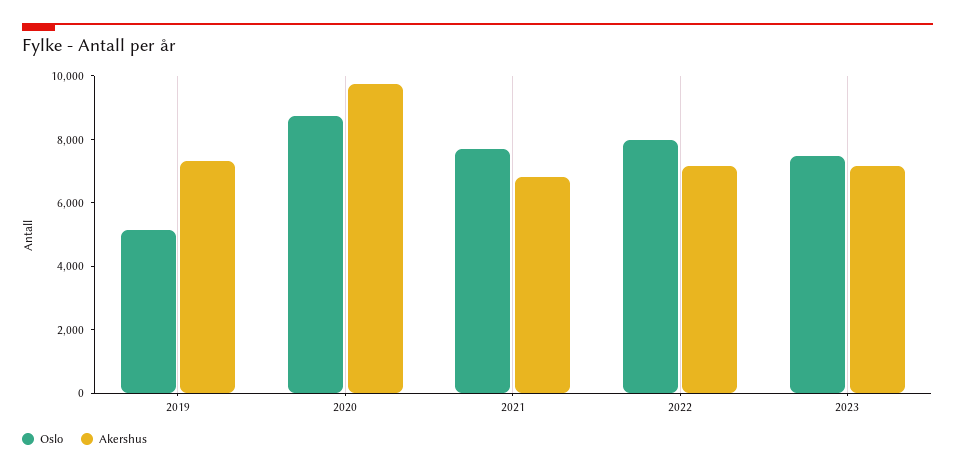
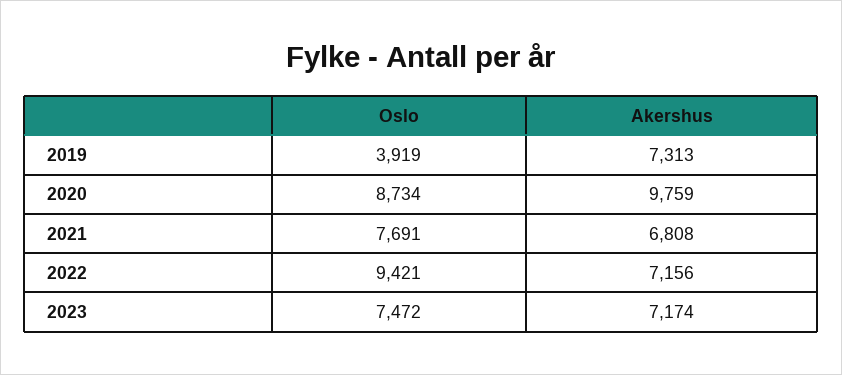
  {
    "Oslo": {
-     "2019": 5000,
+     "2019": 3919,
      "2020": 8734,
      "2021": 7691,
-     "2022": 8000,
+     "2022": 9421,
      "2023": 7472
    },
    "Akershus": {
      "2019": 7313,
      "2020": 9759,
      "2021": 6808,
      "2022": 7156,
      "2023": 7174
    }
  }

